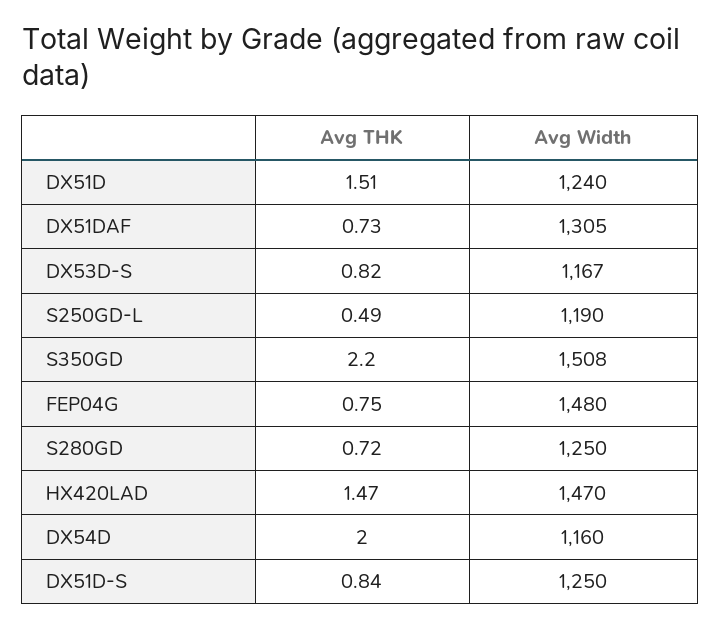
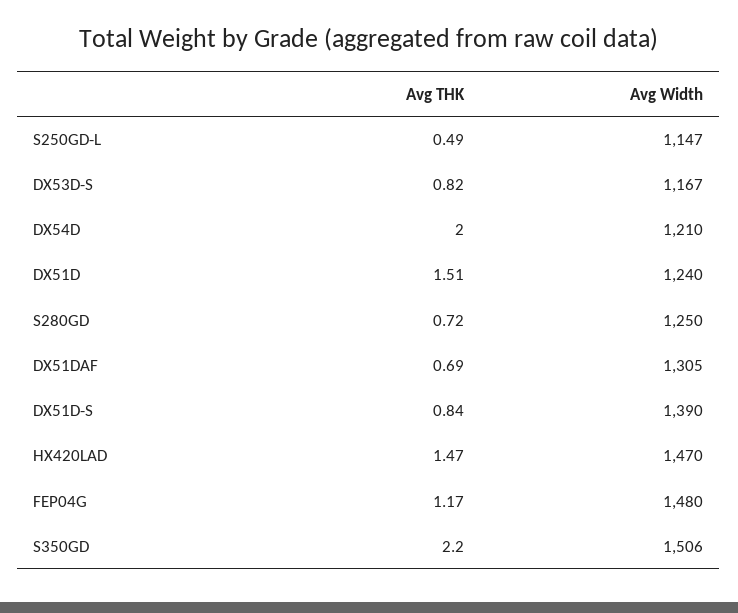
  {
    "Avg THK": {
      "DX51D": 1.51,
-     "DX51DAF": 0.73,
+     "DX51DAF": 0.69,
      "DX53D-S": 0.82,
      "S250GD-L": 0.49,
      "S350GD": 2.2,
-     "FEP04G": 0.75,
+     "FEP04G": 1.17,
      "S280GD": 0.72,
      "HX420LAD": 1.47,
      "DX54D": 2,
      "DX51D-S": 0.84
    },
    "Avg Width": {
      "DX51D": 1240,
      "DX51DAF": 1305,
      "DX53D-S": 1167,
-     "S250GD-L": 1190,
+     "S250GD-L": 1147,
-     "S350GD": 1508,
+     "S350GD": 1506,
      "FEP04G": 1480,
      "S280GD": 1250,
      "HX420LAD": 1470,
-     "DX54D": 1160,
+     "DX54D": 1210,
-     "DX51D-S": 1250
+     "DX51D-S": 1390
    }
  }

